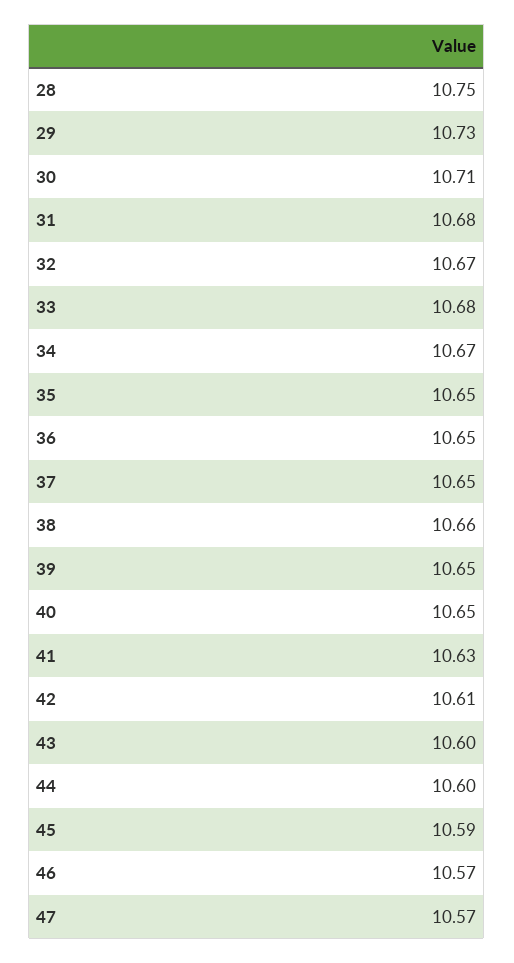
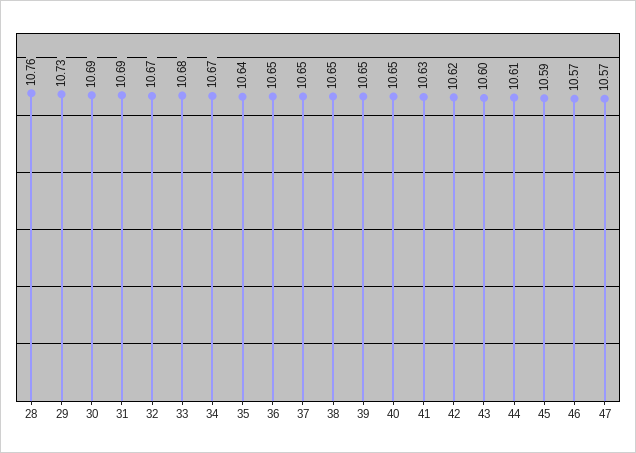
  {
-   "28": 10.75,
+   "28": 10.76,
    "29": 10.73,
-   "30": 10.71,
+   "30": 10.69,
-   "31": 10.68,
+   "31": 10.69,
    "32": 10.67,
    "33": 10.68,
    "34": 10.67,
-   "35": 10.65,
+   "35": 10.64,
    "36": 10.65,
    "37": 10.65,
-   "38": 10.66,
+   "38": 10.65,
    "39": 10.65,
    "40": 10.65,
    "41": 10.63,
-   "42": 10.61,
+   "42": 10.62,
    "43": 10.6,
-   "44": 10.6,
+   "44": 10.61,
    "45": 10.59,
    "46": 10.57,
    "47": 10.57
  }

